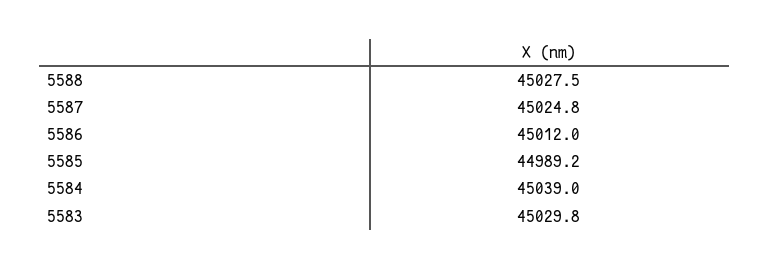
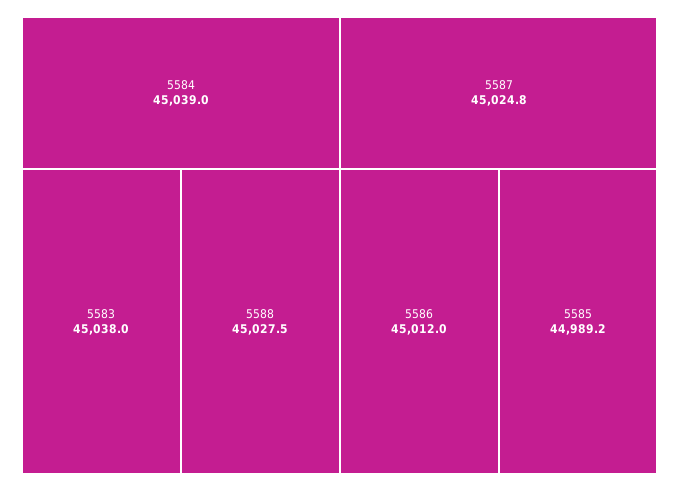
  {
    "5588": 45027.5,
    "5587": 45024.8,
    "5586": 45012,
    "5585": 44989.2,
    "5584": 45039,
-   "5583": 45029.8
+   "5583": 45038
  }

